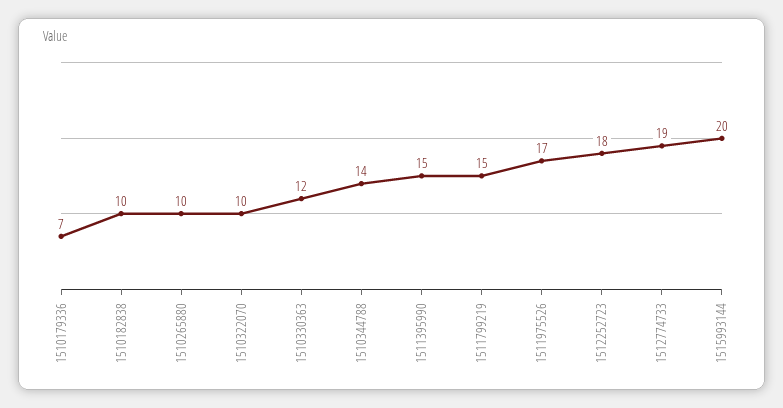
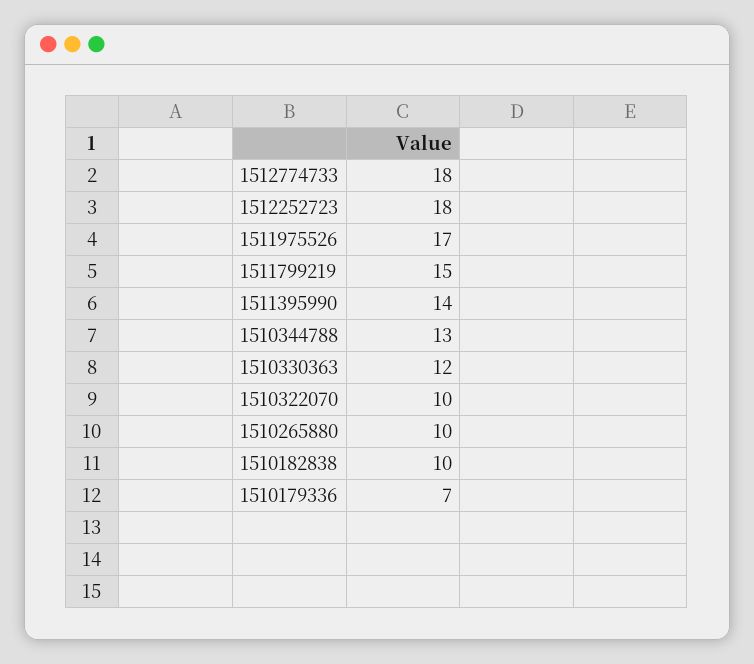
  {
    "1510179336": 7,
    "1510182838": 10,
    "1510265880": 10,
    "1510322070": 10,
    "1510330363": 12,
-   "1510344788": 14,
+   "1510344788": 13,
-   "1511395990": 15,
+   "1511395990": 14,
    "1511799219": 15,
    "1511975526": 17,
    "1512252723": 18,
-   "1512774733": 19,
+   "1512774733": 18
-   "1515993144": 20
  }

